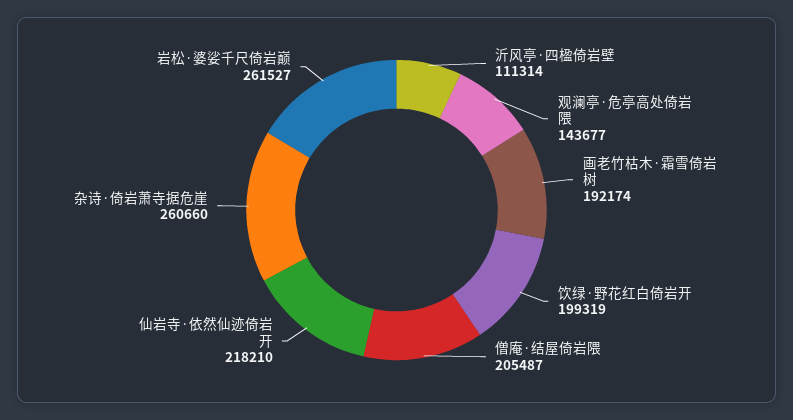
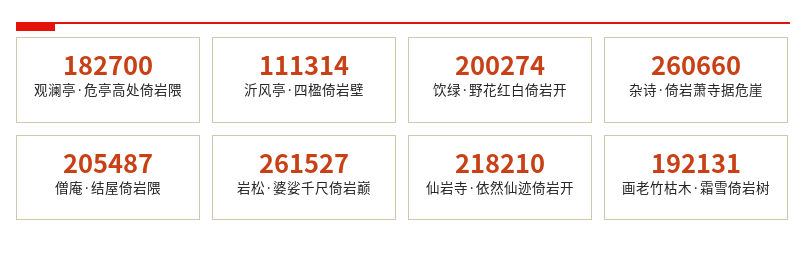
  {
    "沂风亭·四楹倚岩壁": 111314,
-   "观澜亭·危亭高处倚岩隈": 143677,
+   "观澜亭·危亭高处倚岩隈": 182700,
-   "画老竹枯木·霜雪倚岩树": 192174,
+   "画老竹枯木·霜雪倚岩树": 192131,
-   "饮绿·野花红白倚岩开": 199319,
+   "饮绿·野花红白倚岩开": 200274,
    "僧庵·结屋倚岩隈": 205487,
    "仙岩寺·依然仙迹倚岩开": 218210,
    "杂诗·倚岩萧寺据危崖": 260660,
    "岩松·婆娑千尺倚岩巅": 261527
  }

